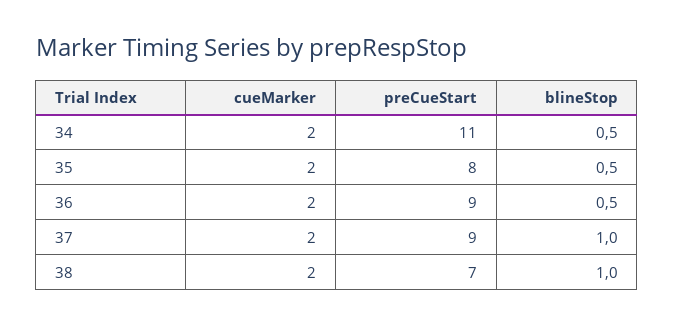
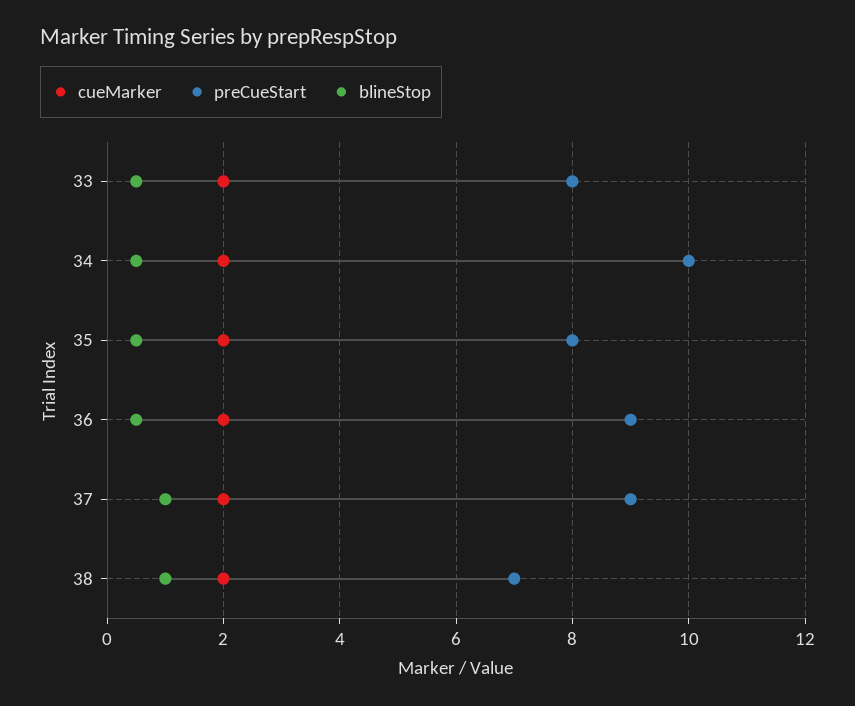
  {
    "cueMarker": {
      "34": 2,
      "35": 2,
      "36": 2,
      "37": 2,
-     "38": 2
+     "38": 2,
+     "33": 2
    },
    "preCueStart": {
-     "34": 11,
+     "34": 10,
      "35": 8,
      "36": 9,
      "37": 9,
-     "38": 7
+     "38": 7,
+     "33": 8
    },
    "blineStop": {
      "34": 0.5,
      "35": 0.5,
      "36": 0.5,
      "37": 1,
-     "38": 1
+     "38": 1,
+     "33": 0.5
    }
  }

